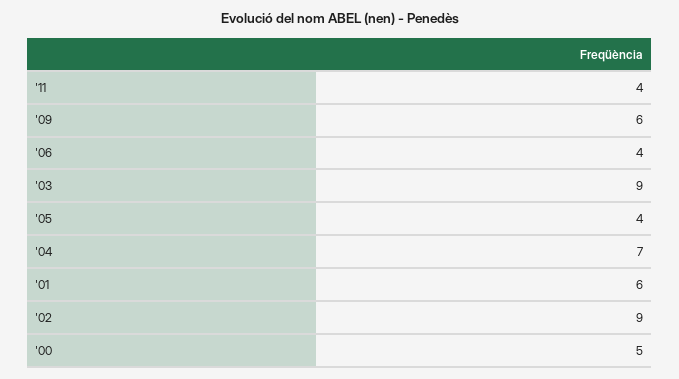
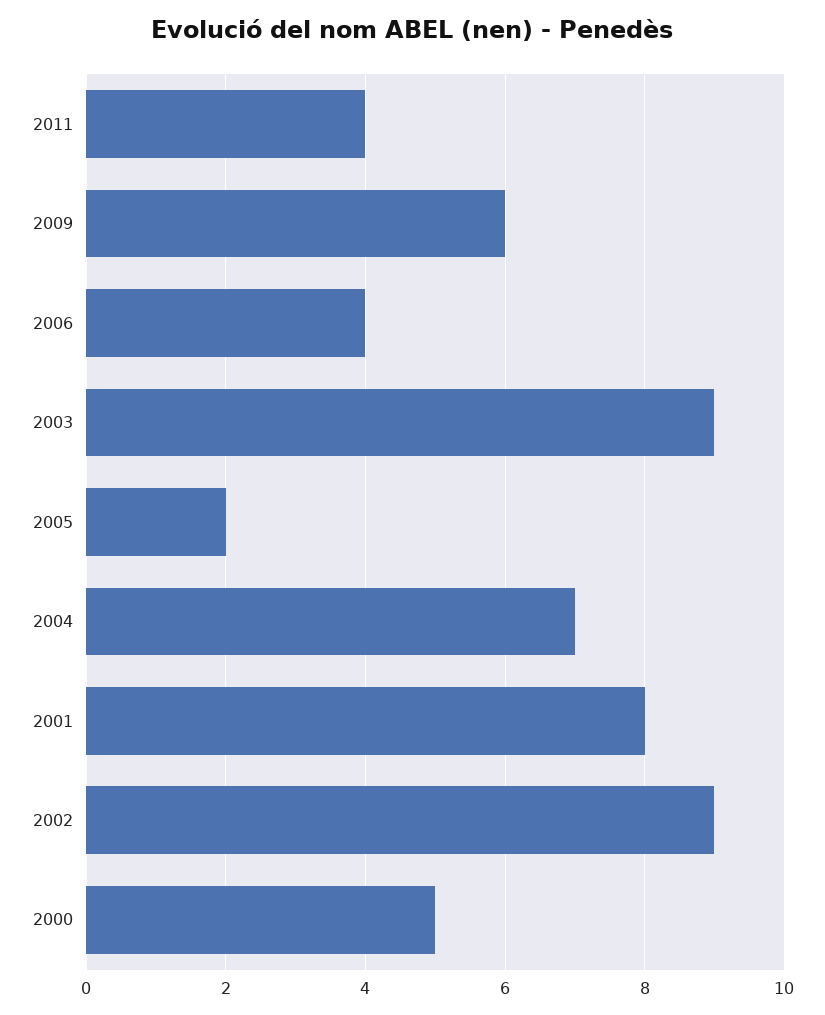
  {
    "'11": 4,
    "'09": 6,
    "'06": 4,
    "'03": 9,
-   "'05": 4,
+   "'05": 2,
    "'04": 7,
-   "'01": 6,
+   "'01": 8,
    "'02": 9,
    "'00": 5
  }

